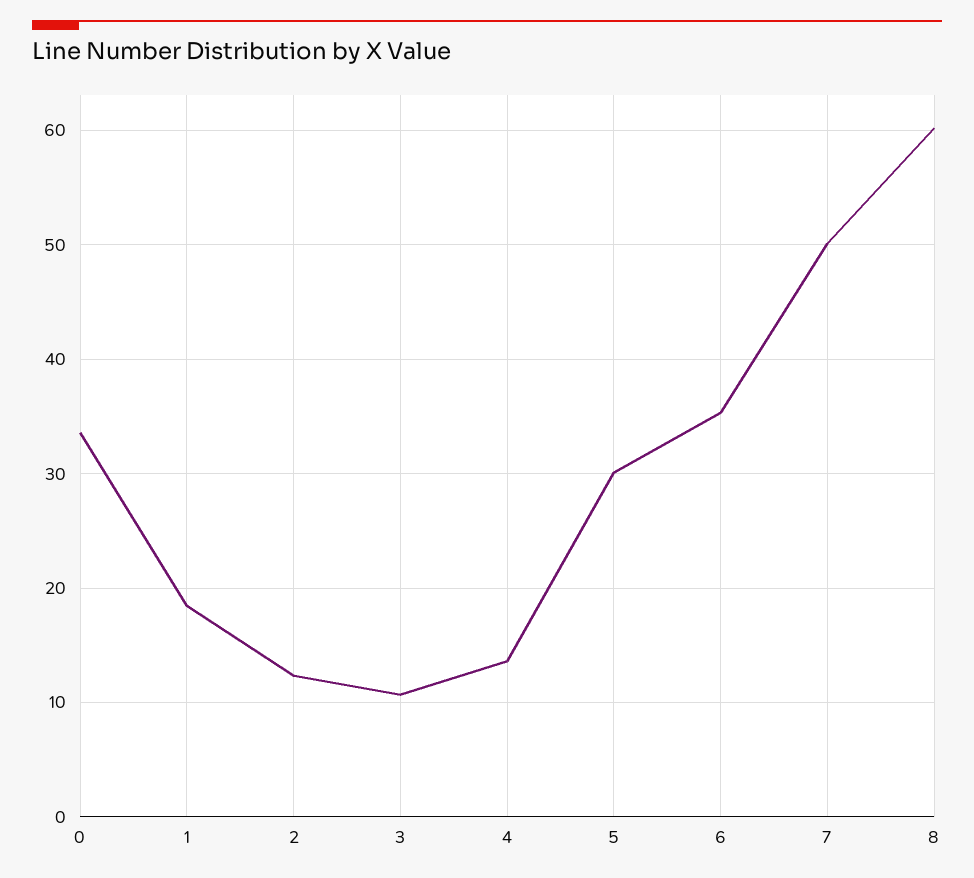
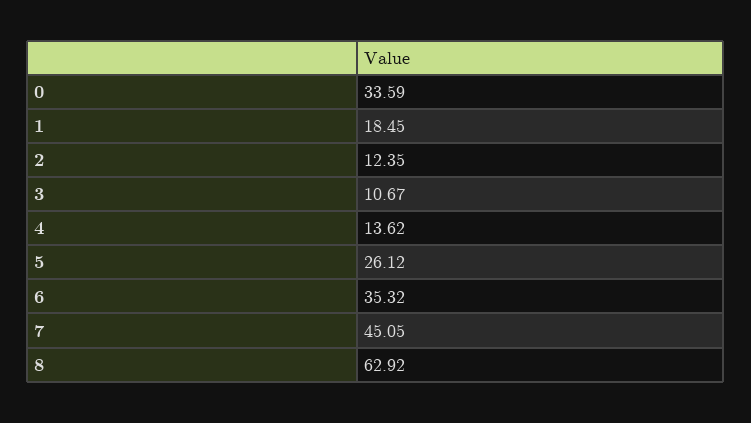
  {
    "0": 33.59,
    "1": 18.45,
    "2": 12.35,
    "3": 10.67,
    "4": 13.62,
-   "5": 30,
+   "5": 26.12,
    "6": 35.32,
-   "7": 50,
+   "7": 45.05,
-   "8": 60
+   "8": 62.92
  }

